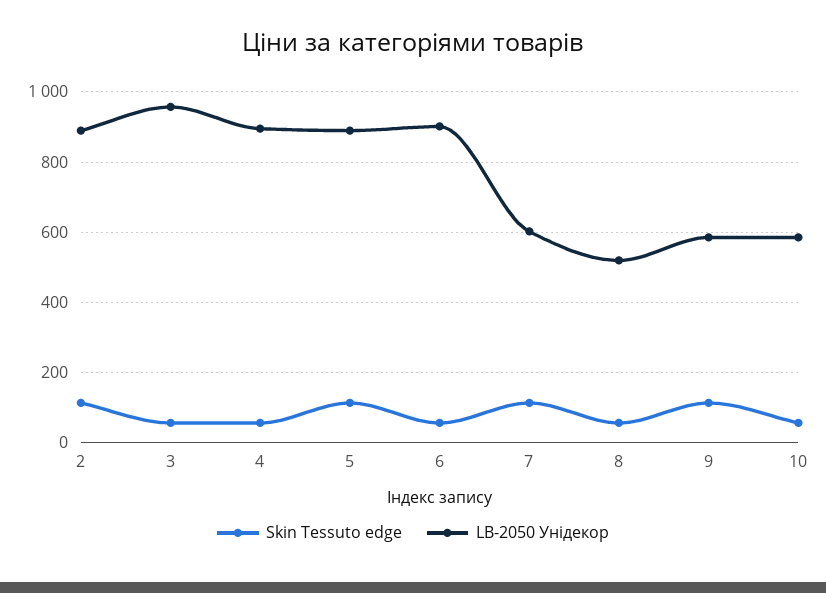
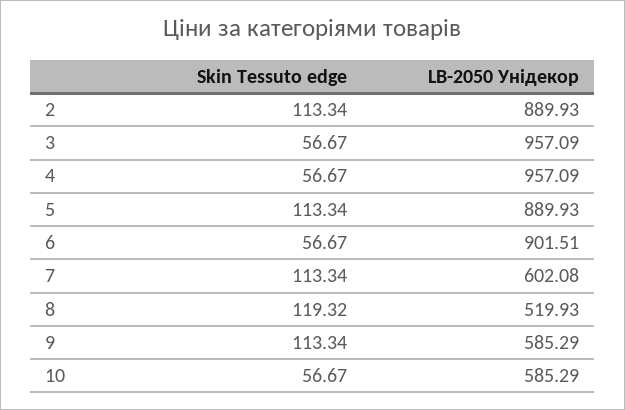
  {
    "Skin Tessuto edge": {
      "2": 113.34,
      "3": 56.67,
      "4": 56.67,
      "5": 113.34,
      "6": 56.67,
      "7": 113.34,
-     "8": 60,
+     "8": 119.32,
      "9": 113.34,
      "10": 56.67
    },
    "LB-2050 Унідекор": {
      "2": 889.93,
      "3": 957.09,
-     "4": 900,
+     "4": 957.09,
      "5": 889.93,
      "6": 901.51,
      "7": 602.08,
      "8": 519.93,
      "9": 585.29,
      "10": 585.29
    }
  }

